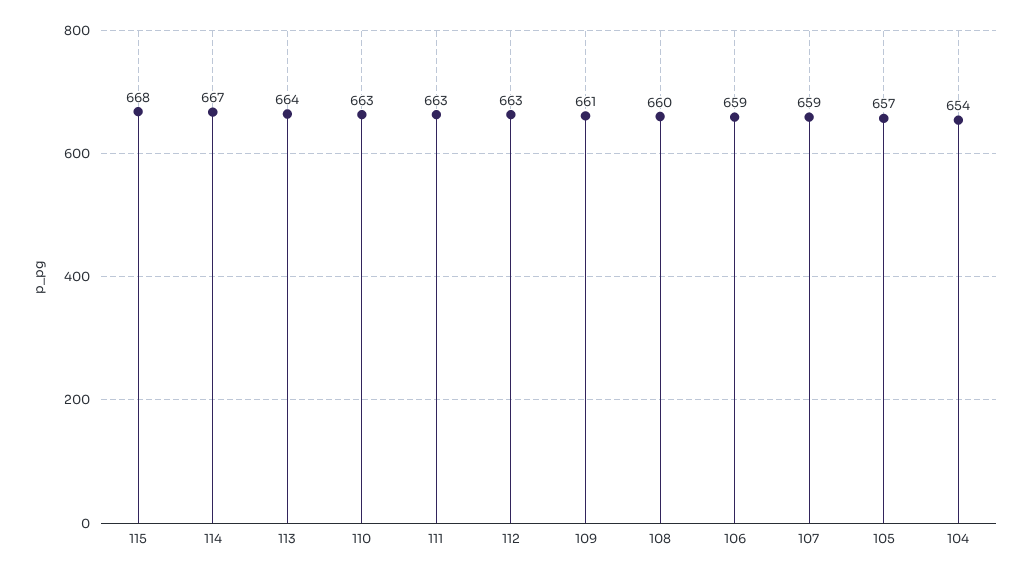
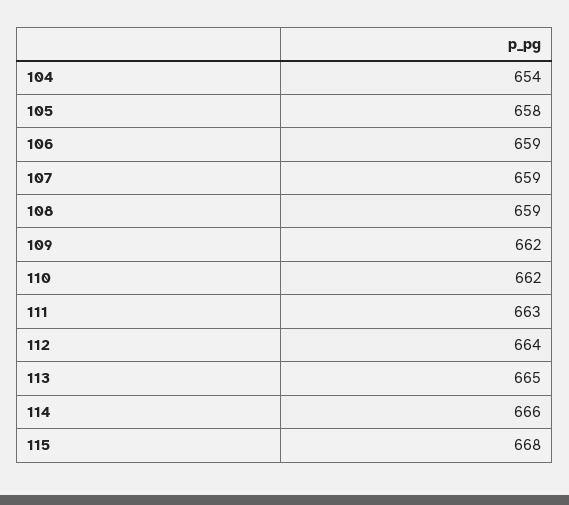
  {
    "115": 668,
-   "114": 667,
+   "114": 666,
-   "113": 664,
+   "113": 665,
-   "110": 663,
+   "110": 662,
    "111": 663,
-   "112": 663,
+   "112": 664,
-   "109": 661,
+   "109": 662,
-   "108": 660,
+   "108": 659,
    "106": 659,
    "107": 659,
-   "105": 657,
+   "105": 658,
    "104": 654
  }

